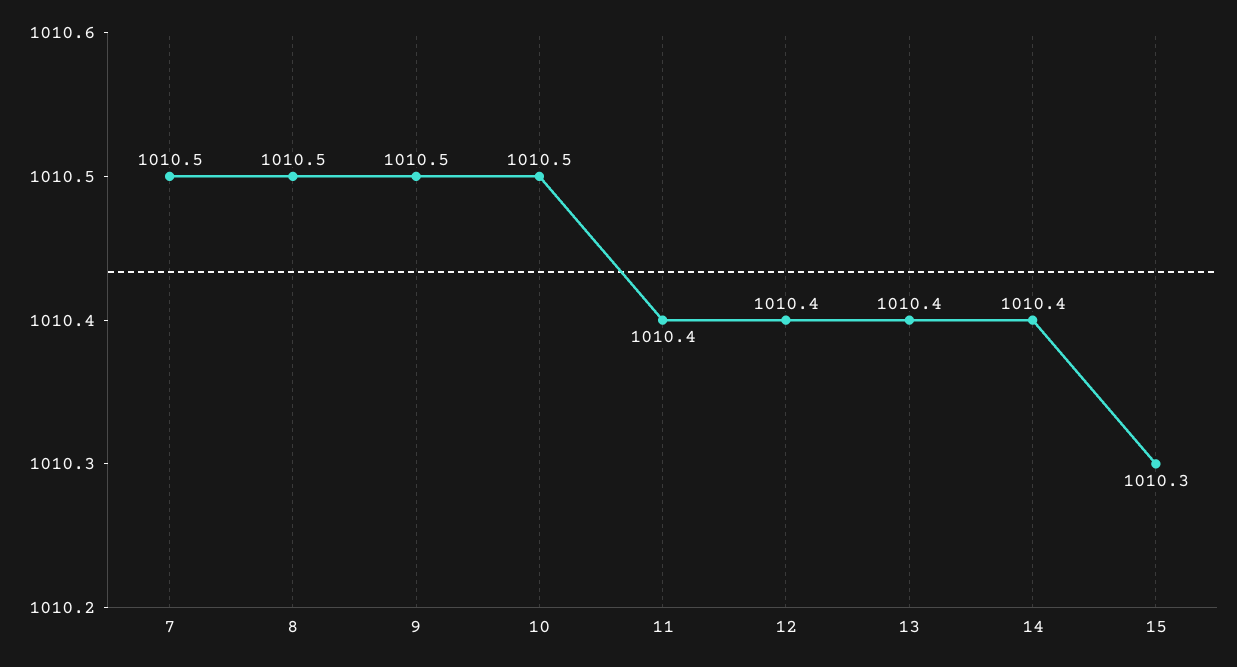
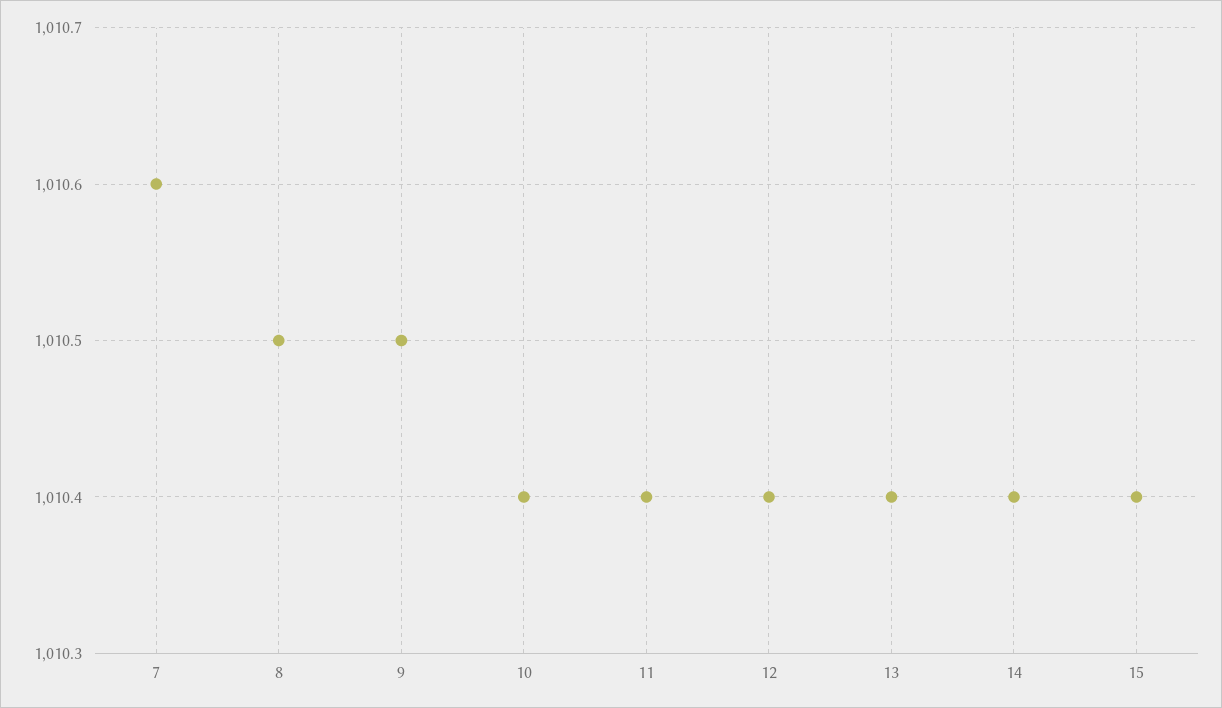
  {
-   "7": 1010.5,
+   "7": 1010.6,
    "8": 1010.5,
    "9": 1010.5,
-   "10": 1010.5,
+   "10": 1010.4,
    "11": 1010.4,
    "12": 1010.4,
    "13": 1010.4,
    "14": 1010.4,
-   "15": 1010.3
+   "15": 1010.4
  }

